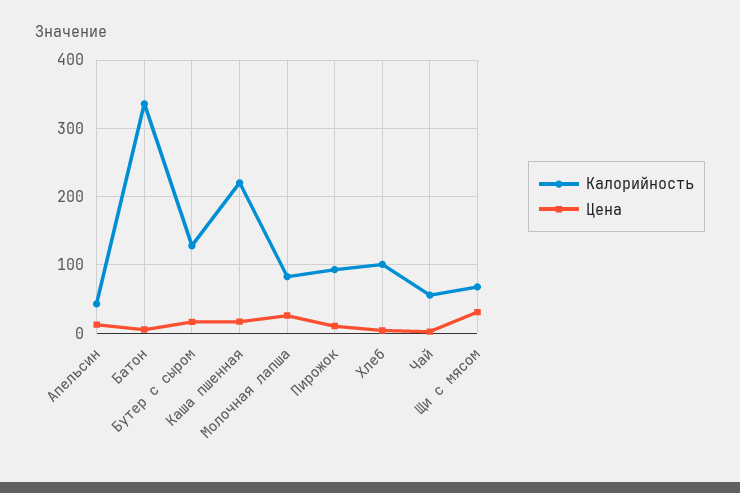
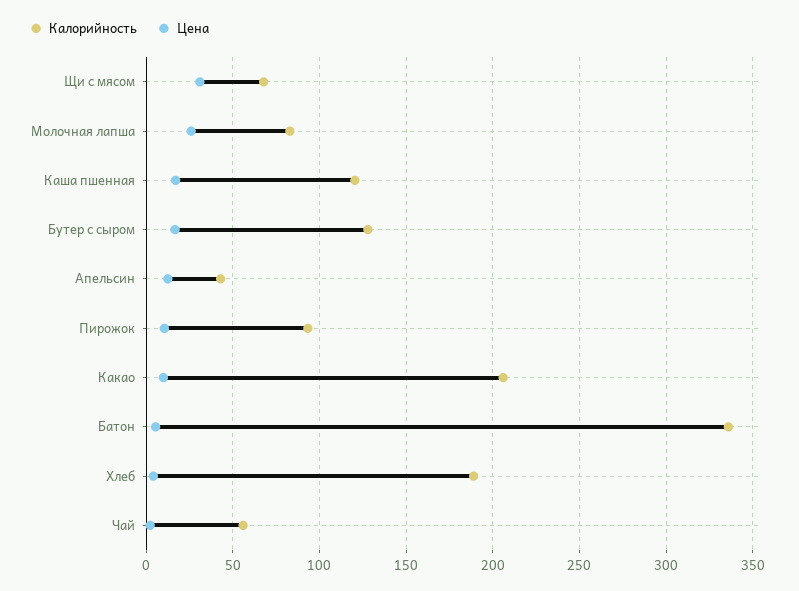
  {
    "Калорийность": {
      "Апельсин": 45,
      "Батон": 335,
      "Бутер с сыром": 130,
-     "Каша пшенная": 220,
+     "Каша пшенная": 120,
      "Молочная лапша": 85,
      "Пирожок": 95,
-     "Хлеб": 100,
+     "Хлеб": 190,
      "Чай": 55,
-     "Щи с мясом": 70
+     "Щи с мясом": 70,
+     "Какао": 205
    },
    "Цена": {
      "Апельсин": 15,
      "Батон": 5,
      "Бутер с сыром": 15,
      "Каша пшенная": 15,
      "Молочная лапша": 25,
      "Пирожок": 10,
      "Хлеб": 5,
      "Чай": 0,
-     "Щи с мясом": 30
+     "Щи с мясом": 30,
+     "Какао": 10
    }
  }

